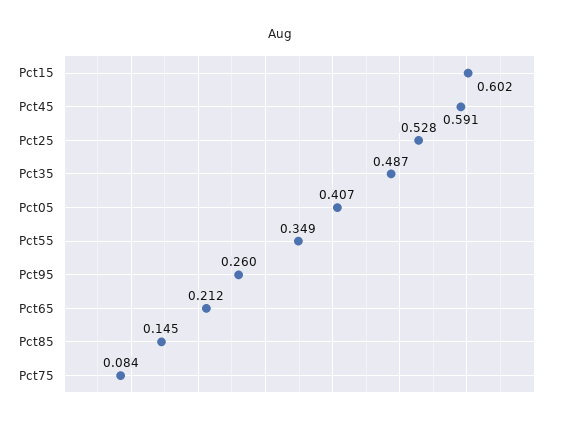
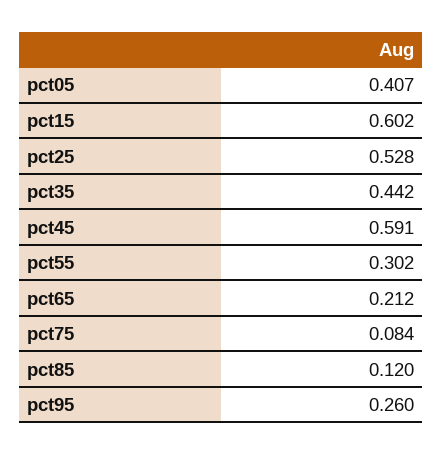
  {
    "Pct15": 0.602,
    "Pct45": 0.591,
    "Pct25": 0.528,
-   "Pct35": 0.487,
+   "Pct35": 0.442,
    "Pct05": 0.407,
-   "Pct55": 0.349,
+   "Pct55": 0.302,
    "Pct95": 0.26,
    "Pct65": 0.212,
-   "Pct85": 0.145,
+   "Pct85": 0.12,
    "Pct75": 0.084
  }

